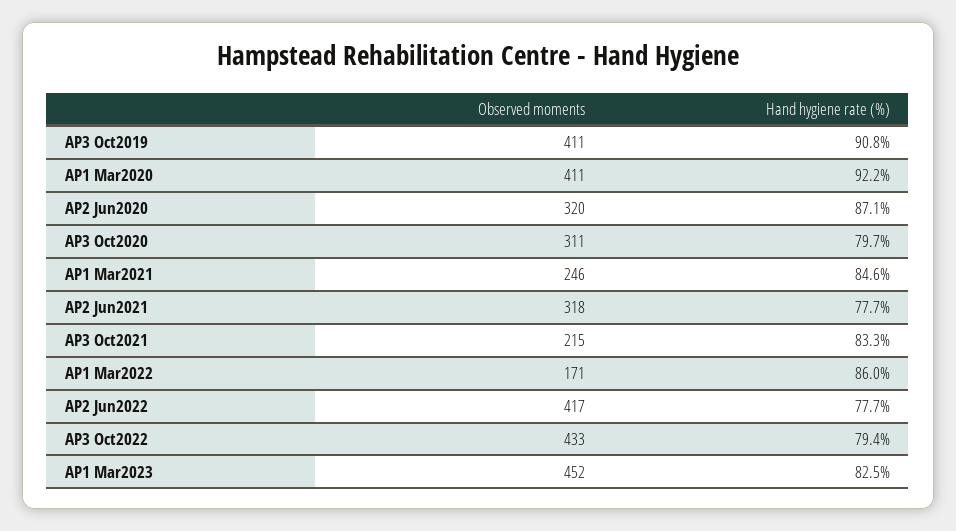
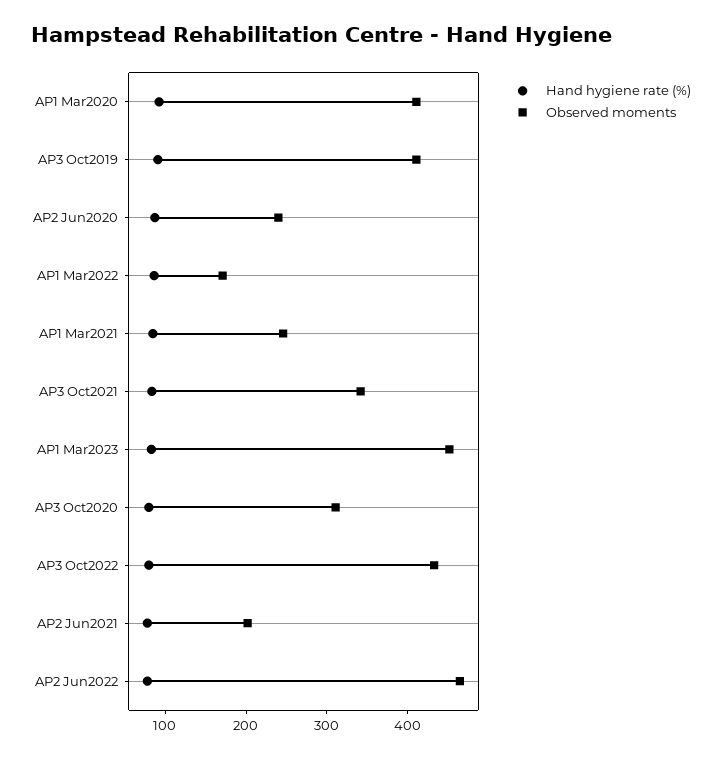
  {
    "Observed moments": {
      "AP3 Oct2019": 411,
      "AP1 Mar2020": 411,
-     "AP2 Jun2020": 320,
+     "AP2 Jun2020": 240,
      "AP3 Oct2020": 311,
      "AP1 Mar2021": 246,
-     "AP2 Jun2021": 318,
+     "AP2 Jun2021": 200,
-     "AP3 Oct2021": 215,
+     "AP3 Oct2021": 340,
      "AP1 Mar2022": 171,
-     "AP2 Jun2022": 417,
+     "AP2 Jun2022": 460,
      "AP3 Oct2022": 433,
      "AP1 Mar2023": 452
    },
    "Hand hygiene rate (%)": {
      "AP3 Oct2019": 90.8,
      "AP1 Mar2020": 92.2,
      "AP2 Jun2020": 87.1,
      "AP3 Oct2020": 79.7,
      "AP1 Mar2021": 84.6,
      "AP2 Jun2021": 77.7,
      "AP3 Oct2021": 83.3,
      "AP1 Mar2022": 86,
      "AP2 Jun2022": 77.7,
      "AP3 Oct2022": 79.4,
      "AP1 Mar2023": 82.5
    }
  }

